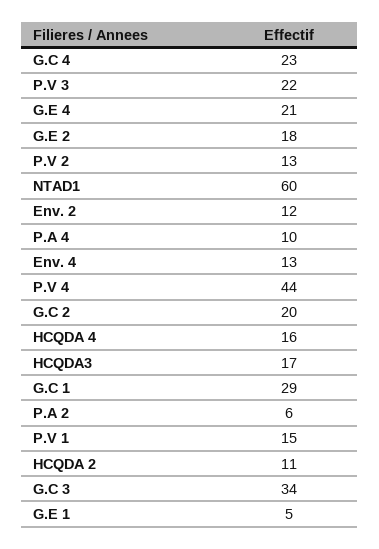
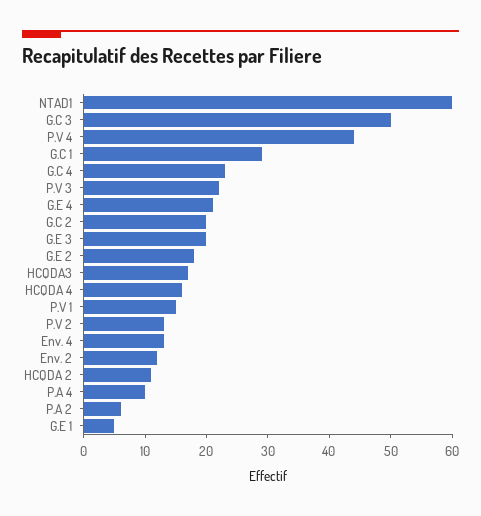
  {
    "G.C 4": 23,
    "P.V 3": 22,
    "G.E 4": 21,
    "G.E 2": 18,
    "P.V 2": 13,
    "NTAD1": 60,
    "Env. 2": 12,
    "P.A 4": 10,
    "Env. 4": 13,
    "P.V 4": 44,
    "G.C 2": 20,
    "HCQDA 4": 16,
    "HCQDA3": 17,
    "G.C 1": 29,
    "P.A 2": 6,
    "P.V 1": 15,
    "HCQDA 2": 11,
-   "G.C 3": 34,
+   "G.C 3": 50,
-   "G.E 1": 5
+   "G.E 1": 5,
+   "G.E 3": 20
  }

